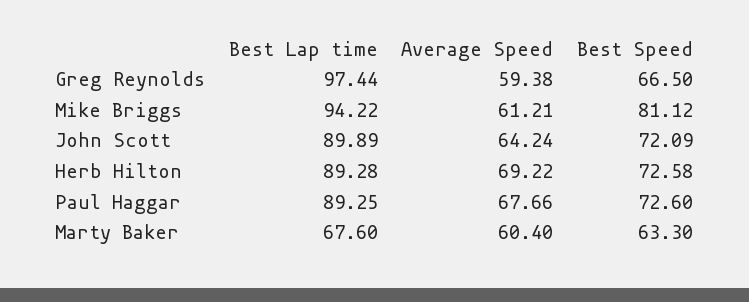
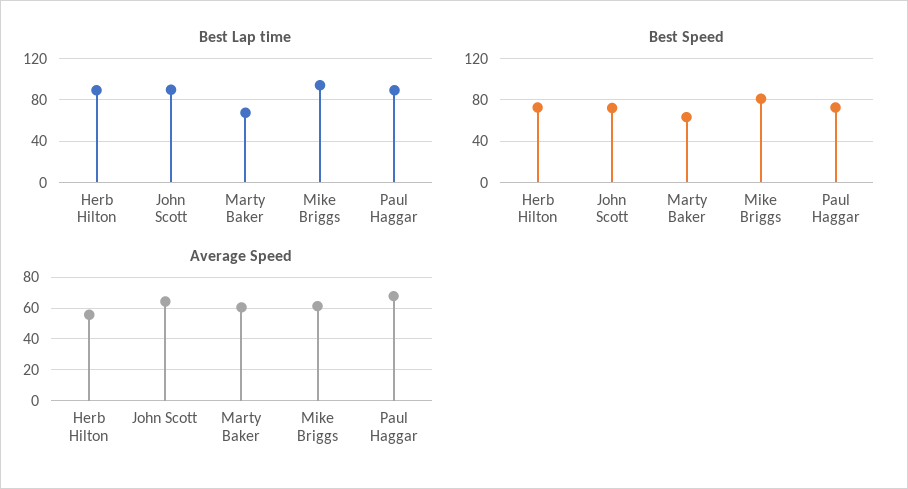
  {
    "Best Lap time": {
-     "Greg Reynolds": 97.44,
      "Mike Briggs": 94.22,
      "John Scott": 89.89,
      "Herb Hilton": 89.28,
      "Paul Haggar": 89.25,
      "Marty Baker": 67.6
    },
    "Average Speed": {
-     "Greg Reynolds": 59.38,
      "Mike Briggs": 61.21,
      "John Scott": 64.24,
-     "Herb Hilton": 69.22,
+     "Herb Hilton": 55,
      "Paul Haggar": 67.66,
      "Marty Baker": 60.4
    },
    "Best Speed": {
-     "Greg Reynolds": 66.5,
      "Mike Briggs": 81.12,
      "John Scott": 72.09,
      "Herb Hilton": 72.58,
      "Paul Haggar": 72.6,
      "Marty Baker": 63.3
    }
  }

